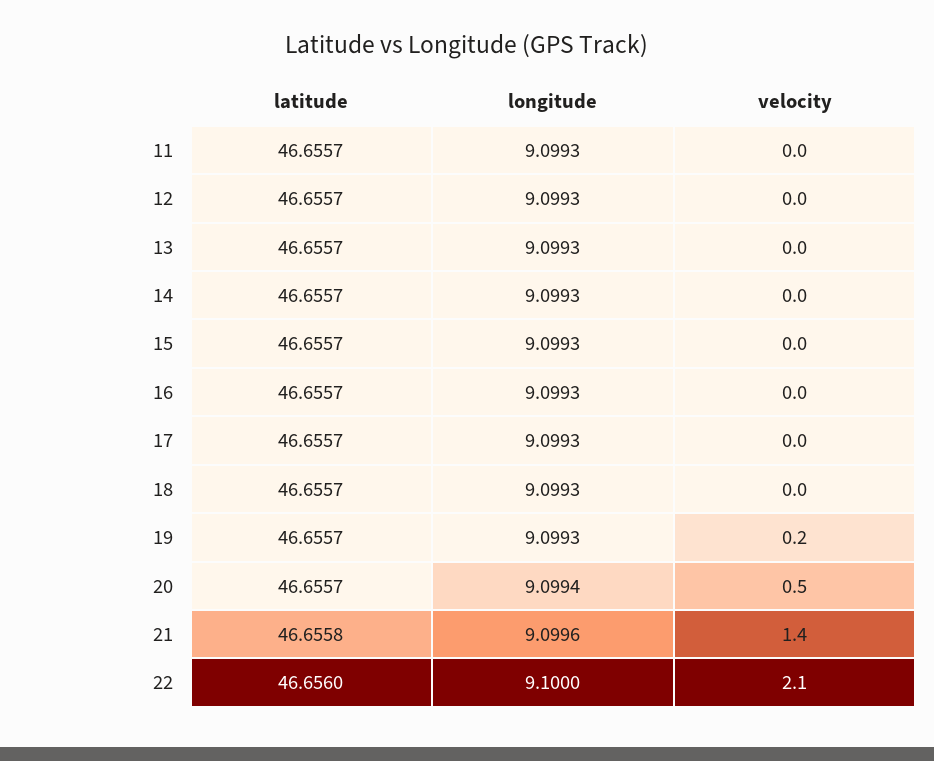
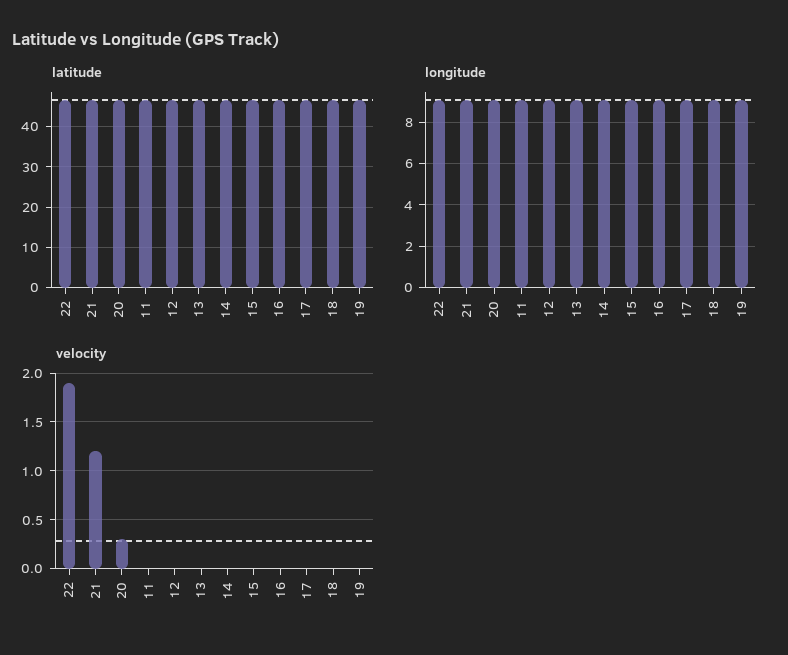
  {
    "latitude": {
      "11": 46.6557,
      "12": 46.6557,
      "13": 46.6557,
      "14": 46.6557,
      "15": 46.6557,
      "16": 46.6557,
      "17": 46.6557,
      "18": 46.6557,
      "19": 46.6557,
      "20": 46.6557,
      "21": 46.6558,
      "22": 46.656
    },
    "longitude": {
      "11": 9.0993,
      "12": 9.0993,
      "13": 9.0993,
      "14": 9.0993,
      "15": 9.0993,
      "16": 9.0993,
      "17": 9.0993,
      "18": 9.0993,
      "19": 9.0993,
      "20": 9.0994,
      "21": 9.0996,
      "22": 9.1
    },
    "velocity": {
      "11": 0,
      "12": 0,
      "13": 0,
      "14": 0,
      "15": 0,
      "16": 0,
      "17": 0,
      "18": 0,
-     "19": 0.2,
+     "19": 0,
-     "20": 0.5,
+     "20": 0.3,
-     "21": 1.4,
+     "21": 1.2,
-     "22": 2.1
+     "22": 1.9
    }
  }

